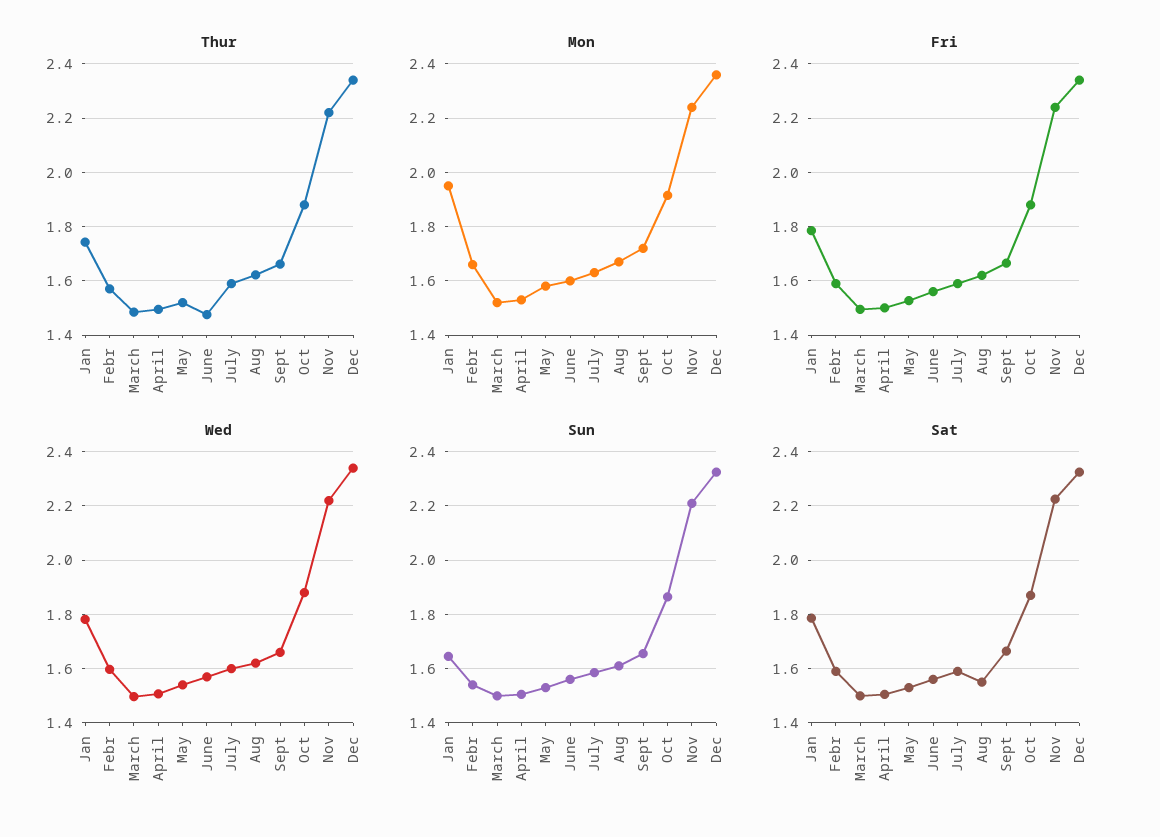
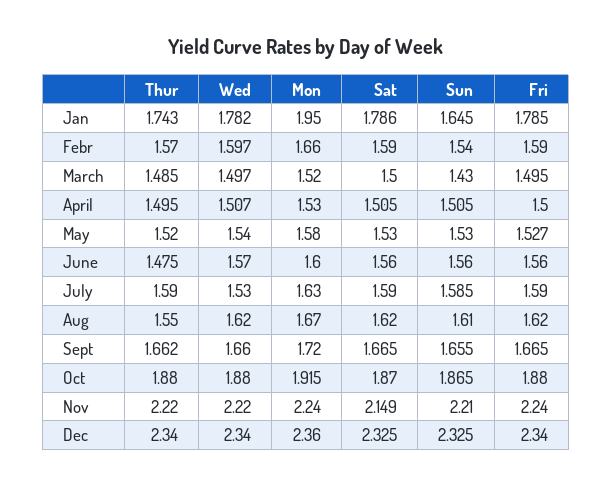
  {
    "Thur": {
      "Jan": 1.743,
      "Febr": 1.57,
      "March": 1.485,
      "April": 1.495,
      "May": 1.52,
      "June": 1.475,
      "July": 1.59,
-     "Aug": 1.625,
+     "Aug": 1.55,
      "Sept": 1.662,
      "Oct": 1.88,
      "Nov": 2.22,
      "Dec": 2.34
    },
    "Mon": {
      "Jan": 1.95,
      "Febr": 1.66,
      "March": 1.52,
      "April": 1.53,
      "May": 1.58,
      "June": 1.6,
      "July": 1.63,
      "Aug": 1.67,
      "Sept": 1.72,
      "Oct": 1.915,
      "Nov": 2.24,
      "Dec": 2.36
    },
    "Fri": {
      "Jan": 1.785,
      "Febr": 1.59,
      "March": 1.495,
      "April": 1.5,
      "May": 1.527,
      "June": 1.56,
      "July": 1.59,
      "Aug": 1.62,
      "Sept": 1.665,
      "Oct": 1.88,
      "Nov": 2.24,
      "Dec": 2.34
    },
    "Wed": {
      "Jan": 1.782,
      "Febr": 1.597,
      "March": 1.497,
      "April": 1.507,
      "May": 1.54,
      "June": 1.57,
-     "July": 1.6,
+     "July": 1.53,
      "Aug": 1.62,
      "Sept": 1.66,
      "Oct": 1.88,
      "Nov": 2.22,
      "Dec": 2.34
    },
    "Sun": {
      "Jan": 1.645,
      "Febr": 1.54,
-     "March": 1.5,
+     "March": 1.43,
      "April": 1.505,
      "May": 1.53,
      "June": 1.56,
      "July": 1.585,
      "Aug": 1.61,
      "Sept": 1.655,
      "Oct": 1.865,
      "Nov": 2.21,
      "Dec": 2.325
    },
    "Sat": {
      "Jan": 1.786,
      "Febr": 1.59,
      "March": 1.5,
      "April": 1.505,
      "May": 1.53,
      "June": 1.56,
      "July": 1.59,
-     "Aug": 1.55,
+     "Aug": 1.62,
      "Sept": 1.665,
      "Oct": 1.87,
-     "Nov": 2.225,
+     "Nov": 2.149,
      "Dec": 2.325
    }
  }

